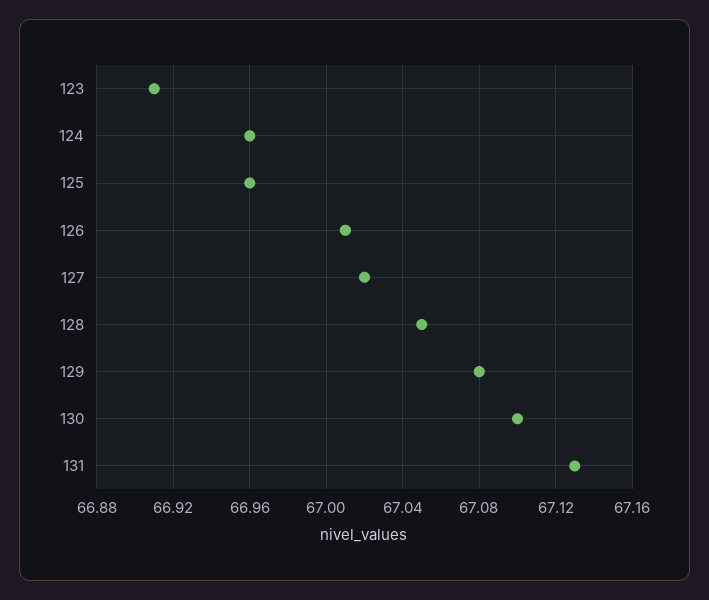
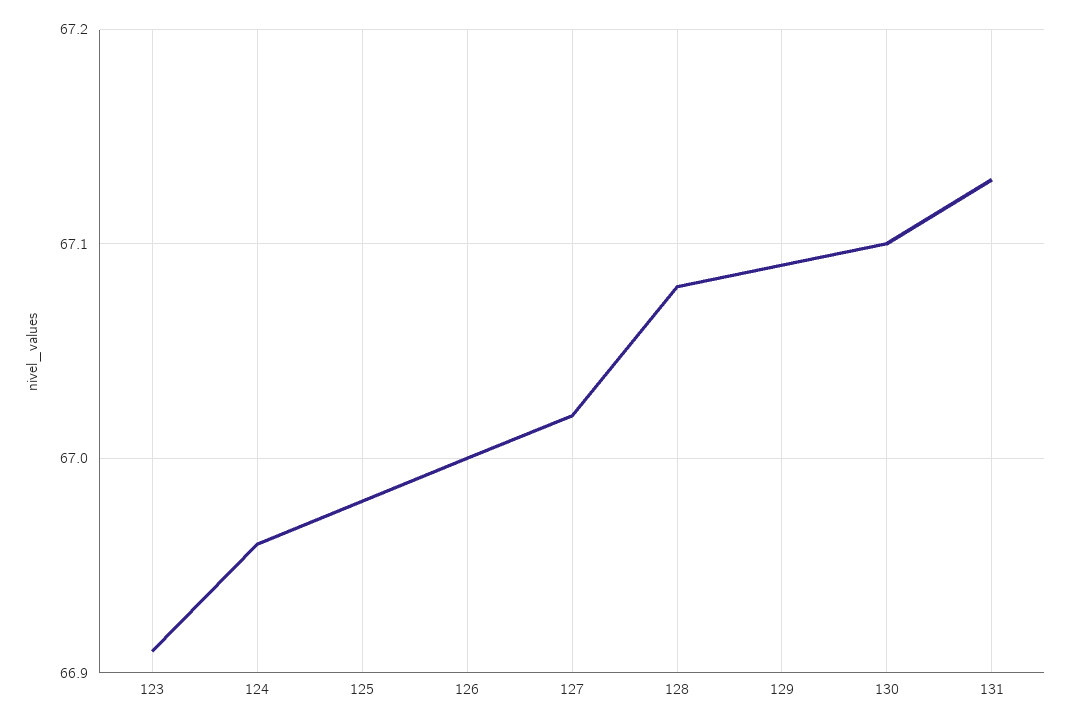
  {
    "123": 66.91,
    "124": 66.96,
-   "125": 66.96,
+   "125": 66.98,
-   "126": 67.01,
+   "126": 67,
    "127": 67.02,
-   "128": 67.05,
+   "128": 67.08,
-   "129": 67.08,
+   "129": 67.09,
    "130": 67.1,
    "131": 67.13
  }

